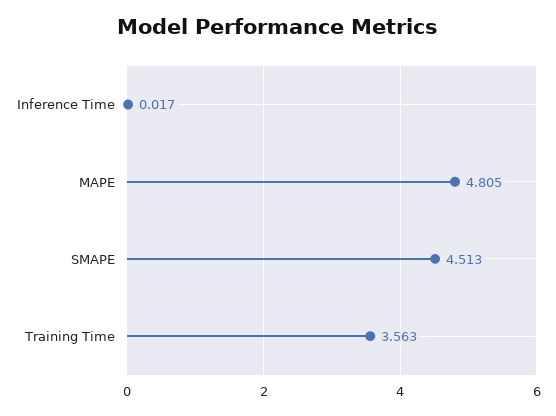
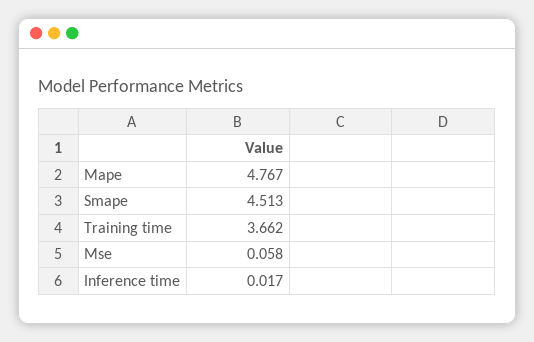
  {
    "Inference Time": 0.017,
-   "MAPE": 4.805,
+   "MAPE": 4.767,
    "SMAPE": 4.513,
-   "Training Time": 3.563
+   "Training Time": 3.662,
+   "Mse": 0.058
  }

